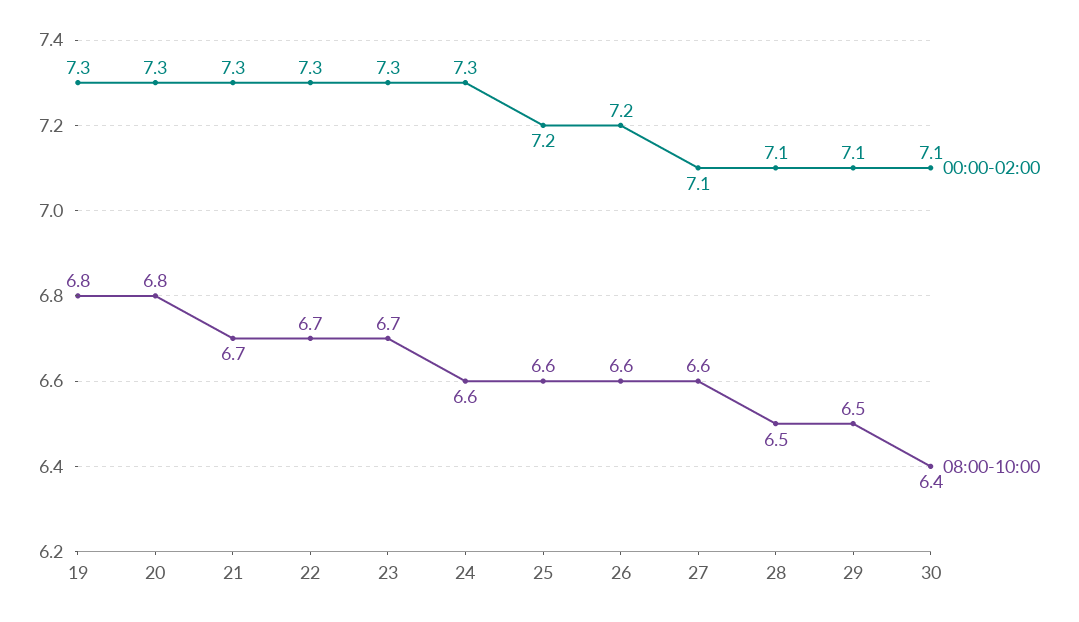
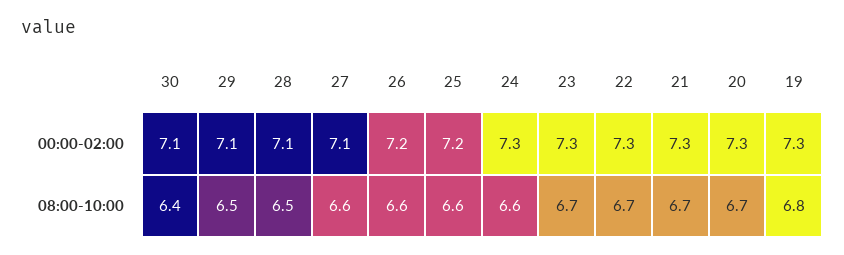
  {
    "00:00-02:00": {
      "19": 7.3,
      "20": 7.3,
      "21": 7.3,
      "22": 7.3,
      "23": 7.3,
      "24": 7.3,
      "25": 7.2,
      "26": 7.2,
      "27": 7.1,
      "28": 7.1,
      "29": 7.1,
      "30": 7.1
    },
    "08:00-10:00": {
      "19": 6.8,
-     "20": 6.8,
+     "20": 6.7,
      "21": 6.7,
      "22": 6.7,
      "23": 6.7,
      "24": 6.6,
      "25": 6.6,
      "26": 6.6,
      "27": 6.6,
      "28": 6.5,
      "29": 6.5,
      "30": 6.4
    }
  }

